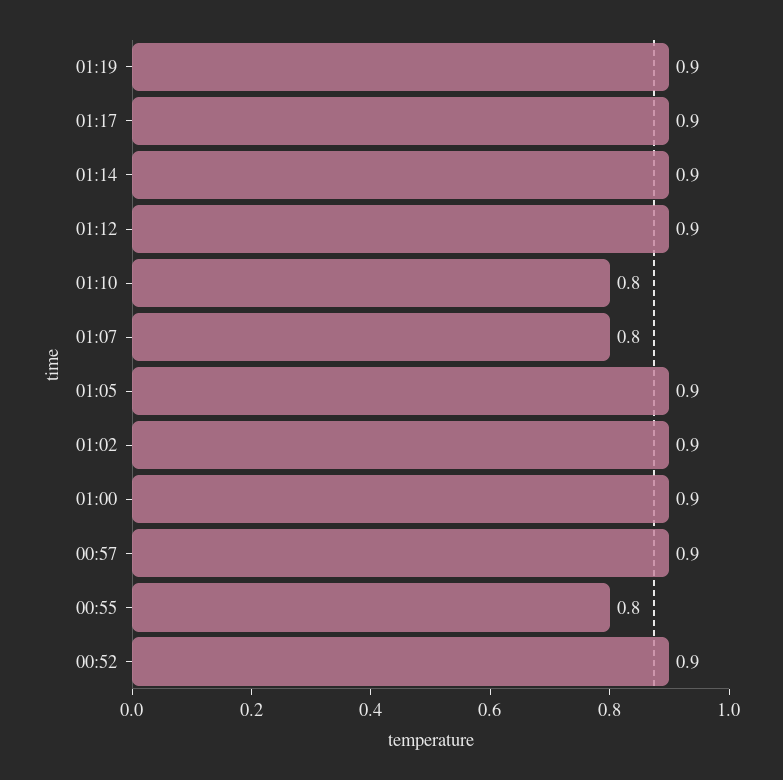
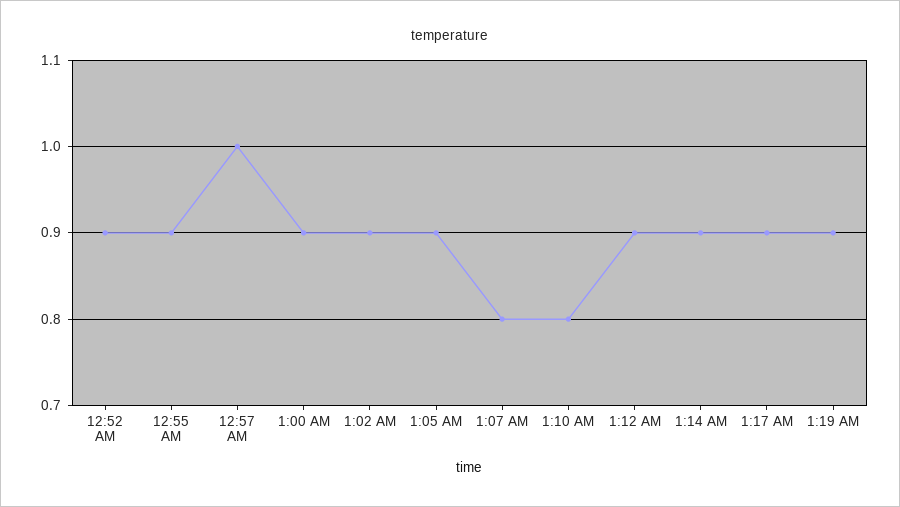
  {
    "01:19": 0.9,
    "01:17": 0.9,
    "01:14": 0.9,
    "01:12": 0.9,
    "01:10": 0.8,
    "01:07": 0.8,
    "01:05": 0.9,
    "01:02": 0.9,
    "01:00": 0.9,
-   "00:57": 0.9,
+   "00:57": 1,
-   "00:55": 0.8,
+   "00:55": 0.9,
    "00:52": 0.9
  }

